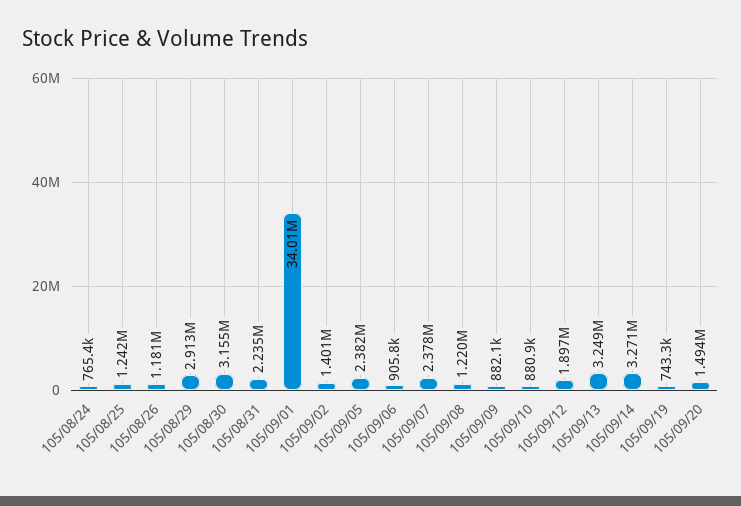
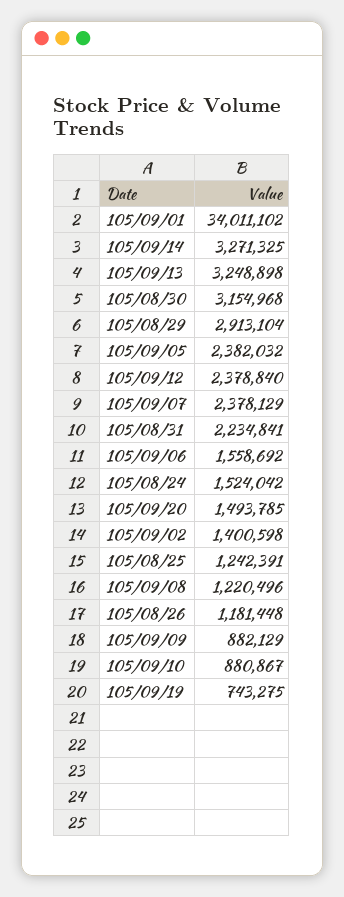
  {
-   "105/08/24": 765400,
+   "105/08/24": 1524042,
    "105/08/25": 1242391,
    "105/08/26": 1181448,
    "105/08/29": 2913104,
    "105/08/30": 3154968,
    "105/08/31": 2234841,
    "105/09/01": 34011102,
    "105/09/02": 1400598,
    "105/09/05": 2382032,
-   "105/09/06": 905800,
+   "105/09/06": 1558692,
    "105/09/07": 2378129,
    "105/09/08": 1220496,
    "105/09/09": 882129,
    "105/09/10": 880867,
-   "105/09/12": 1897000,
+   "105/09/12": 2378840,
    "105/09/13": 3248898,
    "105/09/14": 3271325,
    "105/09/19": 743275,
    "105/09/20": 1493785
  }

